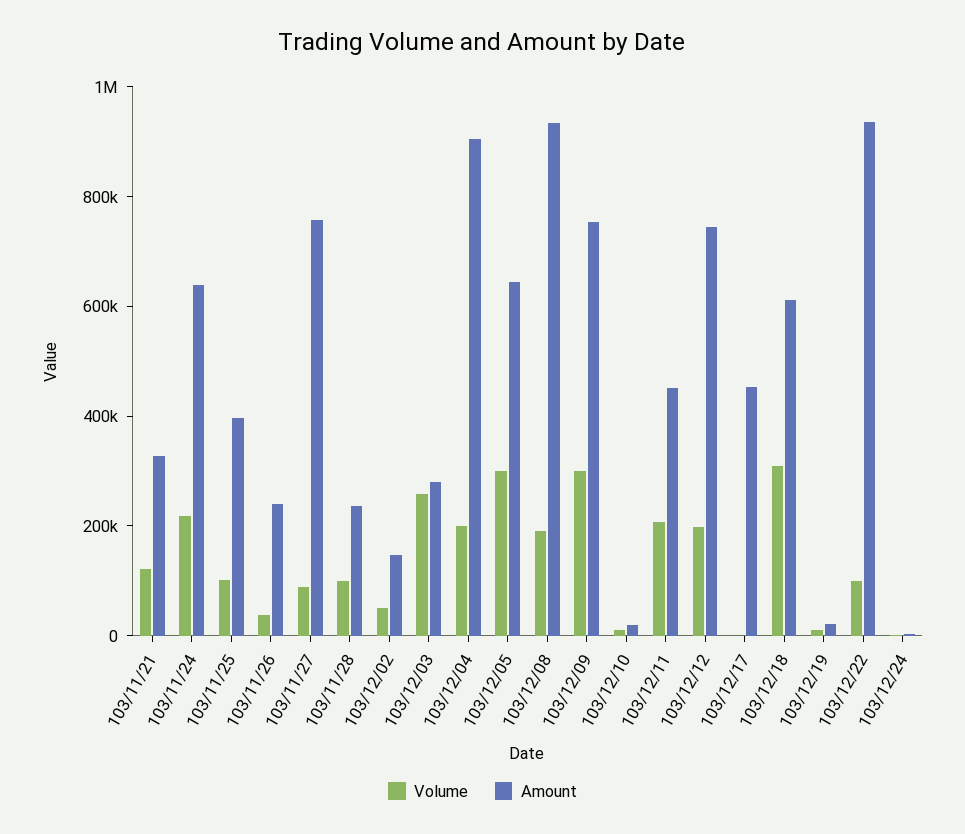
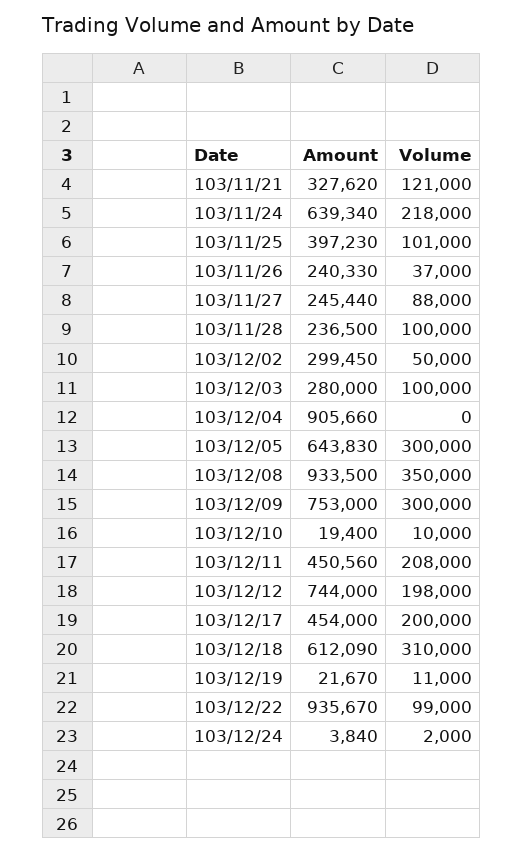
  {
    "Volume": {
      "103/11/21": 121000,
      "103/11/24": 218000,
      "103/11/25": 101000,
      "103/11/26": 37000,
      "103/11/27": 88000,
      "103/11/28": 100000,
      "103/12/02": 50000,
-     "103/12/03": 250000,
+     "103/12/03": 100000,
-     "103/12/04": 200000,
+     "103/12/04": 0,
      "103/12/05": 300000,
-     "103/12/08": 200000,
+     "103/12/08": 350000,
      "103/12/09": 300000,
      "103/12/10": 10000,
      "103/12/11": 208000,
      "103/12/12": 198000,
-     "103/12/17": 0,
+     "103/12/17": 200000,
      "103/12/18": 310000,
      "103/12/19": 11000,
      "103/12/22": 99000,
      "103/12/24": 2000
    },
    "Amount": {
      "103/11/21": 327620,
      "103/11/24": 639340,
      "103/11/25": 397230,
      "103/11/26": 240330,
-     "103/11/27": 750000,
+     "103/11/27": 245440,
      "103/11/28": 236500,
-     "103/12/02": 150000,
+     "103/12/02": 299450,
      "103/12/03": 280000,
      "103/12/04": 905660,
      "103/12/05": 643830,
      "103/12/08": 933500,
      "103/12/09": 753000,
      "103/12/10": 19400,
      "103/12/11": 450560,
      "103/12/12": 744000,
      "103/12/17": 454000,
      "103/12/18": 612090,
      "103/12/19": 21670,
      "103/12/22": 935670,
      "103/12/24": 3840
    }
  }

